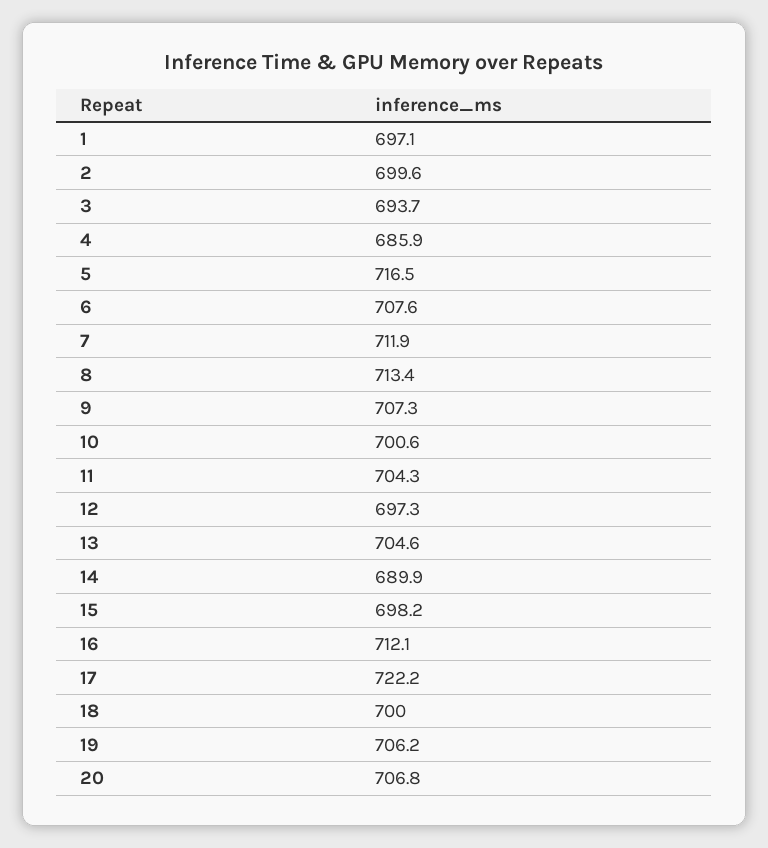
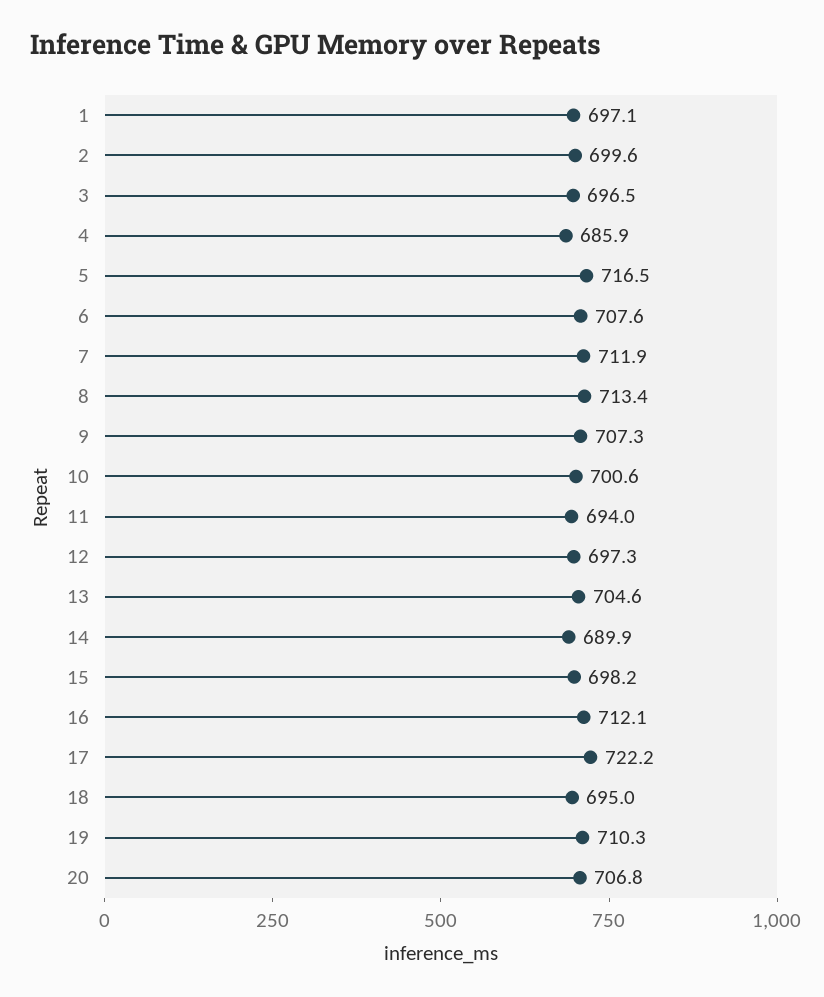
  {
    "1": 697.1,
    "2": 699.6,
-   "3": 693.7,
+   "3": 696.5,
    "4": 685.9,
    "5": 716.5,
    "6": 707.6,
    "7": 711.9,
    "8": 713.4,
    "9": 707.3,
    "10": 700.6,
-   "11": 704.3,
+   "11": 694,
    "12": 697.3,
    "13": 704.6,
    "14": 689.9,
    "15": 698.2,
    "16": 712.1,
    "17": 722.2,
-   "18": 700,
+   "18": 695,
-   "19": 706.2,
+   "19": 710.3,
    "20": 706.8
  }

